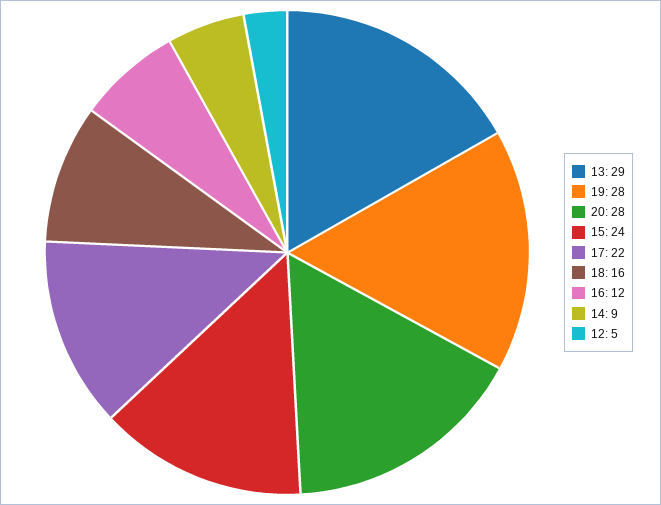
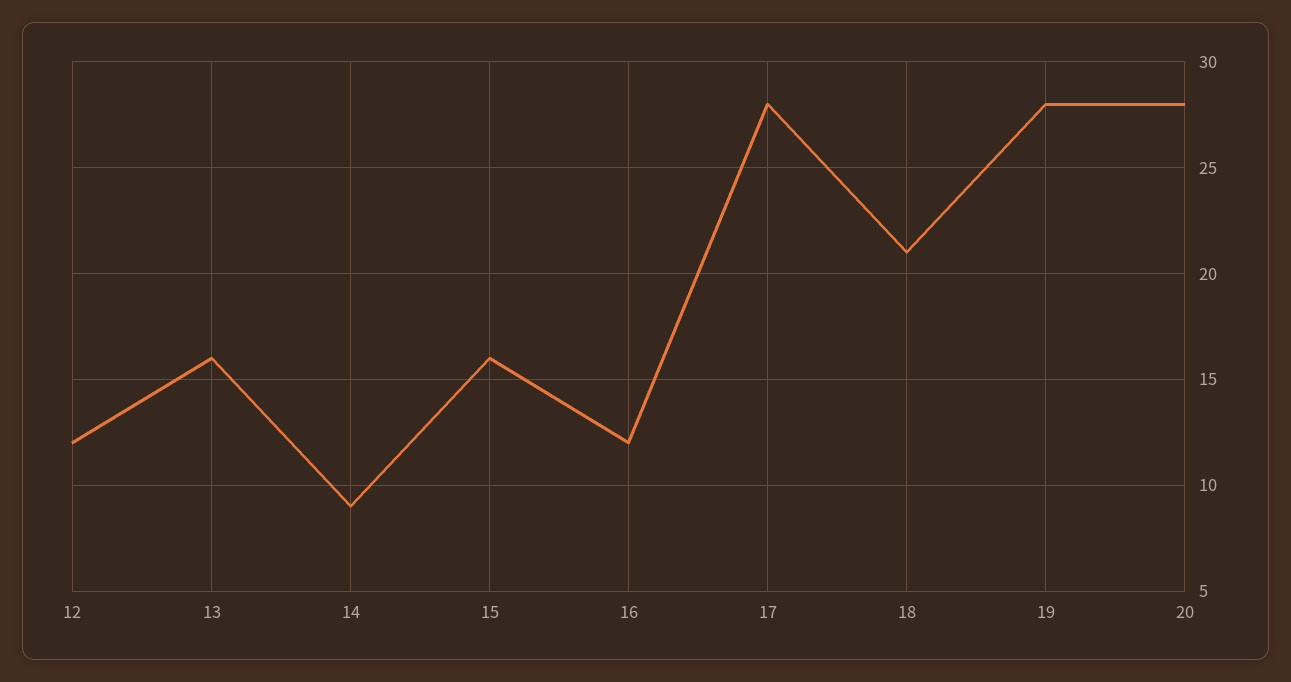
  {
-   "13": 29,
+   "13": 16,
    "19": 28,
    "20": 28,
-   "15": 24,
+   "15": 16,
-   "17": 22,
+   "17": 28,
-   "18": 16,
+   "18": 21,
    "16": 12,
    "14": 9,
-   "12": 5
+   "12": 12
  }

